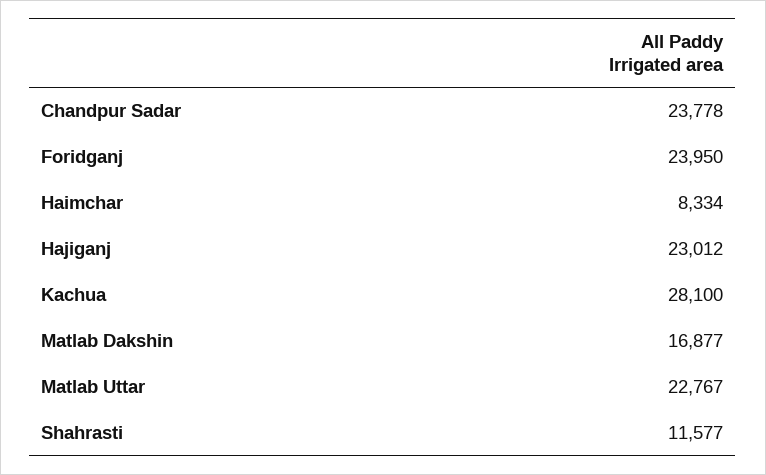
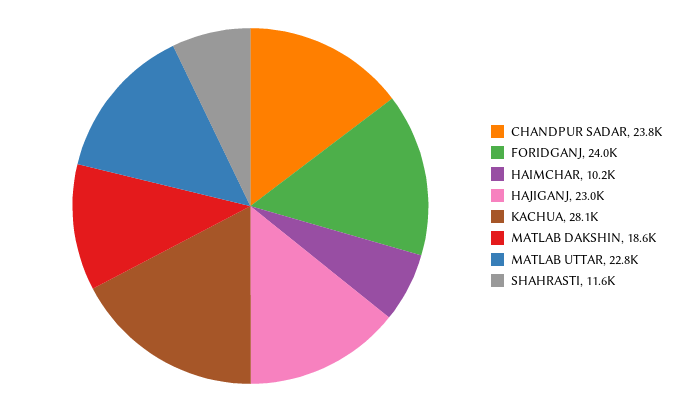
  {
    "Chandpur Sadar": 23778,
    "Foridganj": 23950,
-   "Haimchar": 8334,
+   "Haimchar": 10200,
    "Hajiganj": 23012,
    "Kachua": 28100,
-   "Matlab Dakshin": 16877,
+   "Matlab Dakshin": 18600,
    "Matlab Uttar": 22767,
    "Shahrasti": 11577
  }

